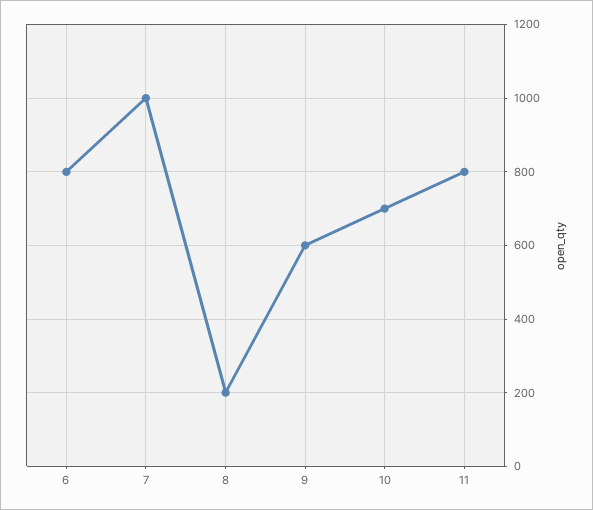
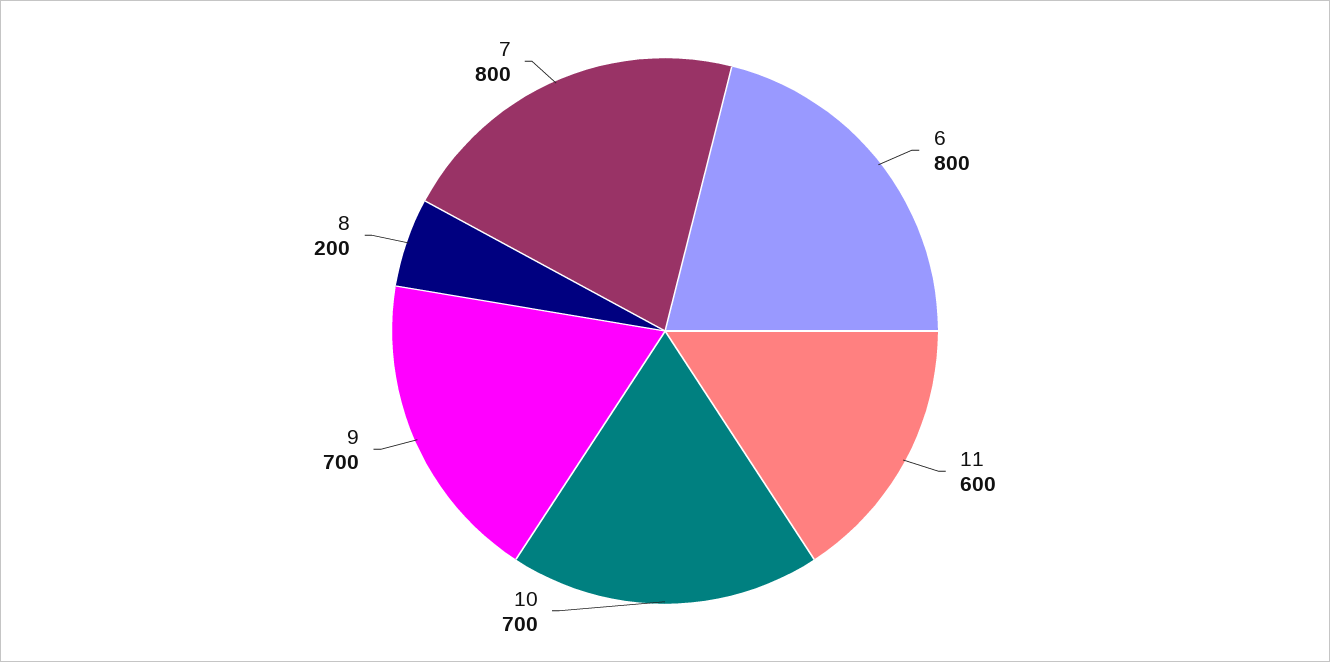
  {
    "6": 800,
-   "7": 1000,
+   "7": 800,
    "8": 200,
-   "9": 600,
+   "9": 700,
    "10": 700,
-   "11": 800
+   "11": 600
  }

